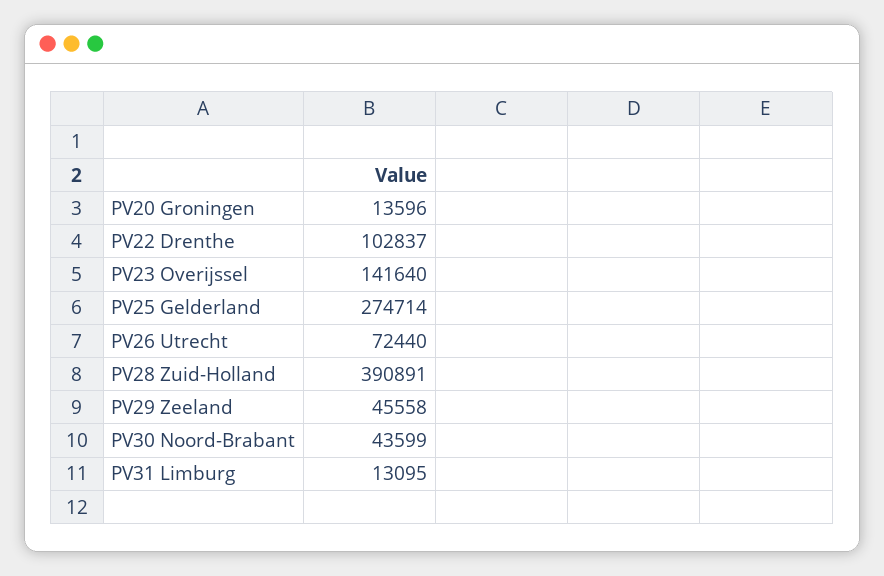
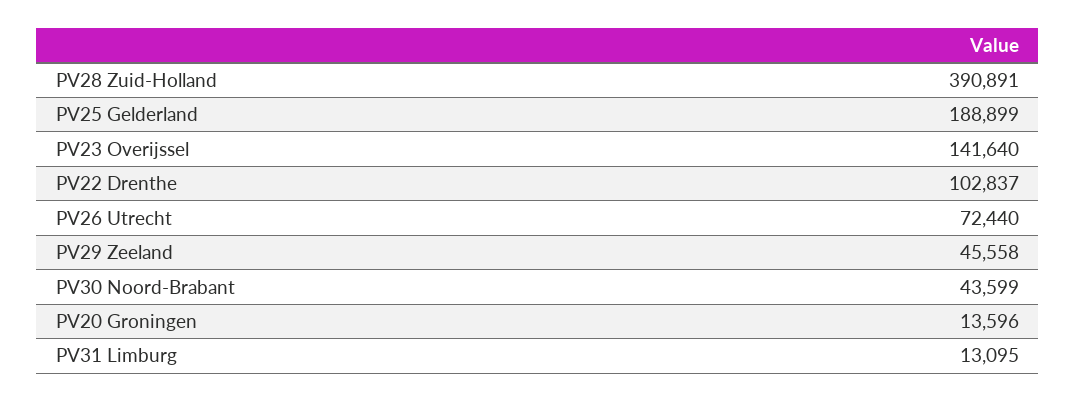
  {
    "PV20 Groningen": 13596,
    "PV22 Drenthe": 102837,
    "PV23 Overijssel": 141640,
-   "PV25 Gelderland": 274714,
+   "PV25 Gelderland": 188899,
    "PV26 Utrecht": 72440,
    "PV28 Zuid-Holland": 390891,
    "PV29 Zeeland": 45558,
    "PV30 Noord-Brabant": 43599,
    "PV31 Limburg": 13095
  }

